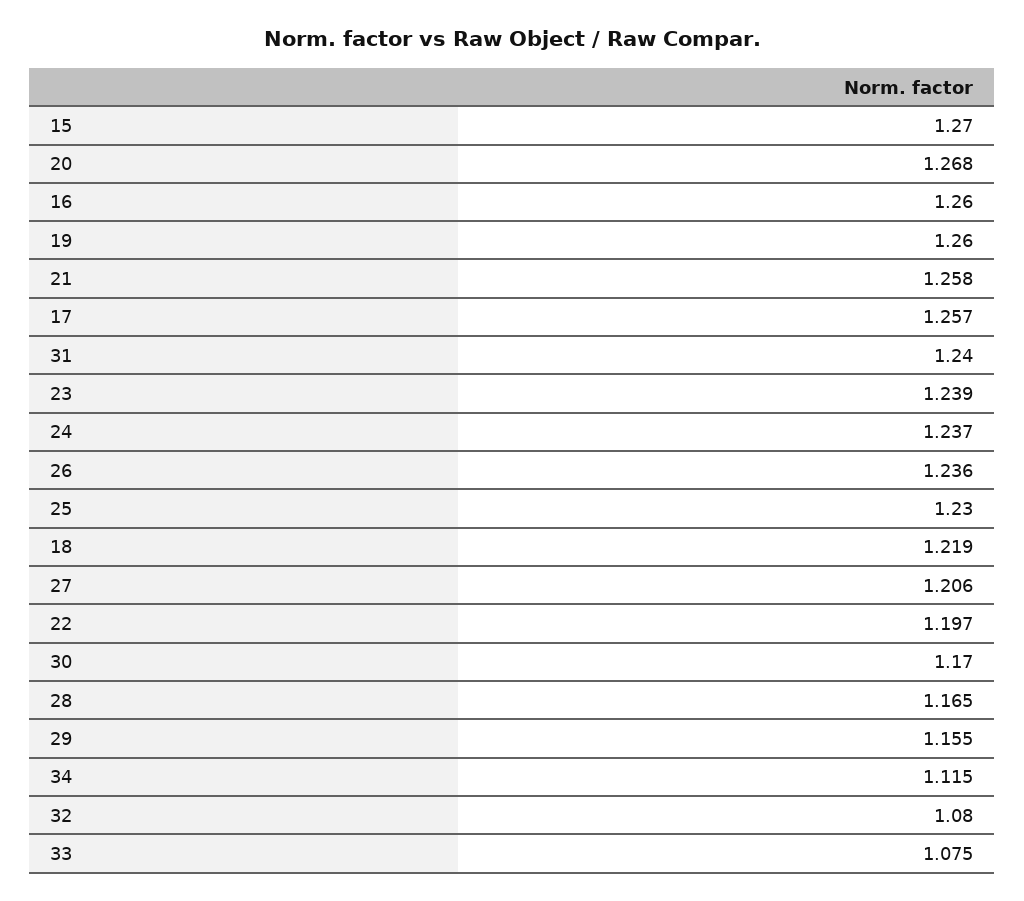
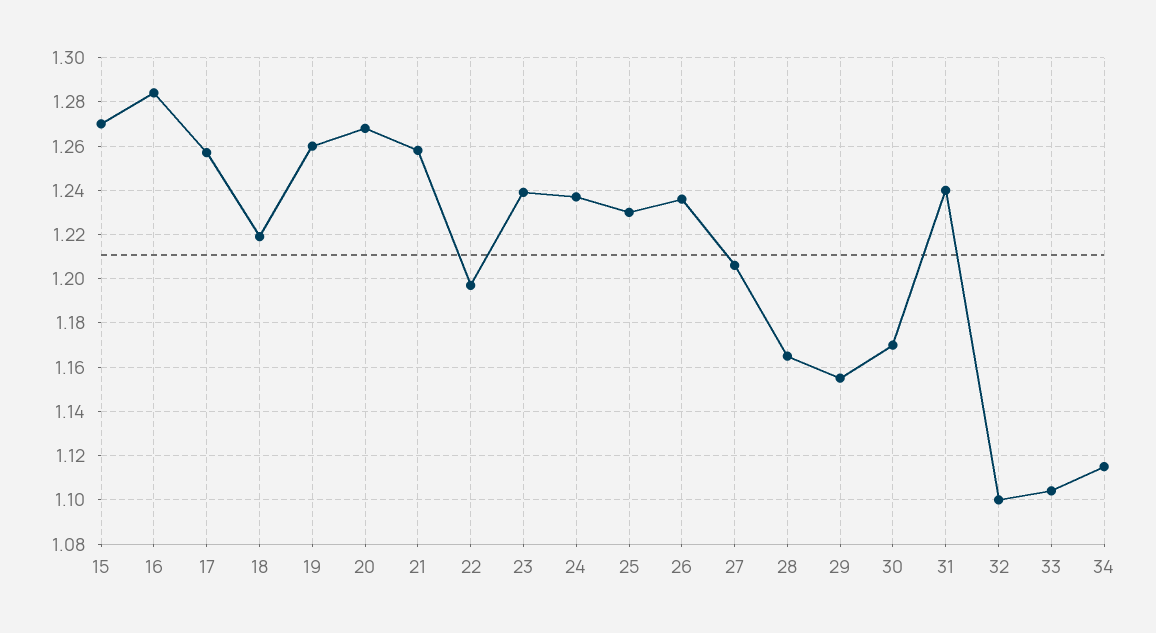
  {
    "15": 1.27,
    "20": 1.268,
-   "16": 1.26,
+   "16": 1.285,
    "19": 1.26,
    "21": 1.258,
    "17": 1.257,
    "31": 1.24,
    "23": 1.239,
    "24": 1.237,
    "26": 1.236,
    "25": 1.23,
    "18": 1.219,
    "27": 1.206,
    "22": 1.197,
    "30": 1.17,
    "28": 1.165,
    "29": 1.155,
    "34": 1.115,
-   "32": 1.08,
+   "32": 1.1,
-   "33": 1.075
+   "33": 1.105
  }

